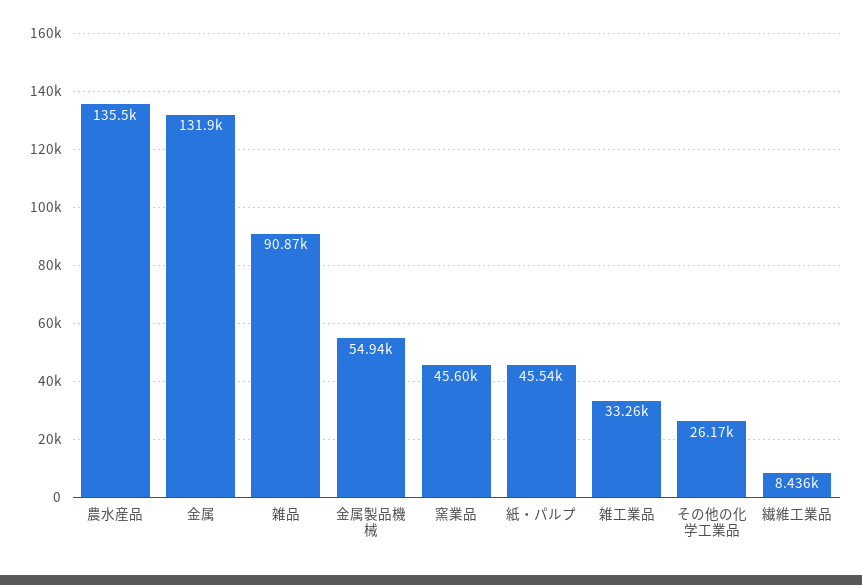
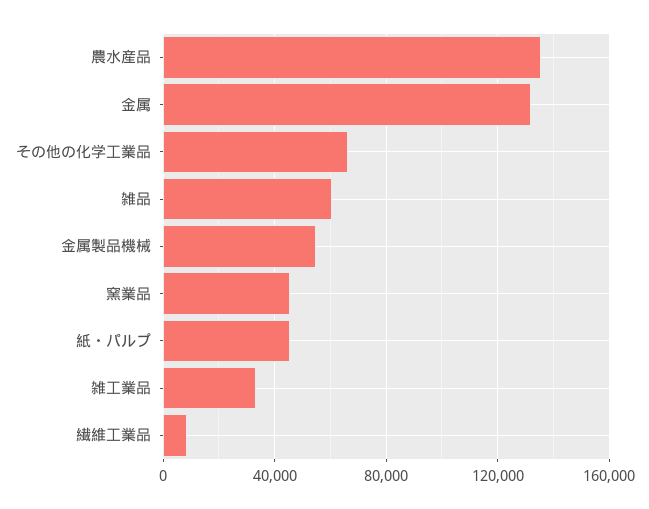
  {
    "農水産品": 135500,
    "金属": 131900,
-   "雑品": 90870,
+   "雑品": 60000,
    "金属製品機械": 54940,
    "窯業品": 45600,
    "紙・パルプ": 45540,
    "雑工業品": 33260,
-   "その他の化学工業品": 26170,
+   "その他の化学工業品": 65000,
    "繊維工業品": 8436
  }

